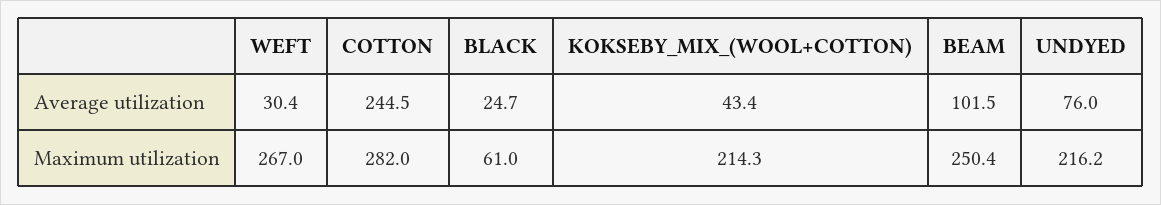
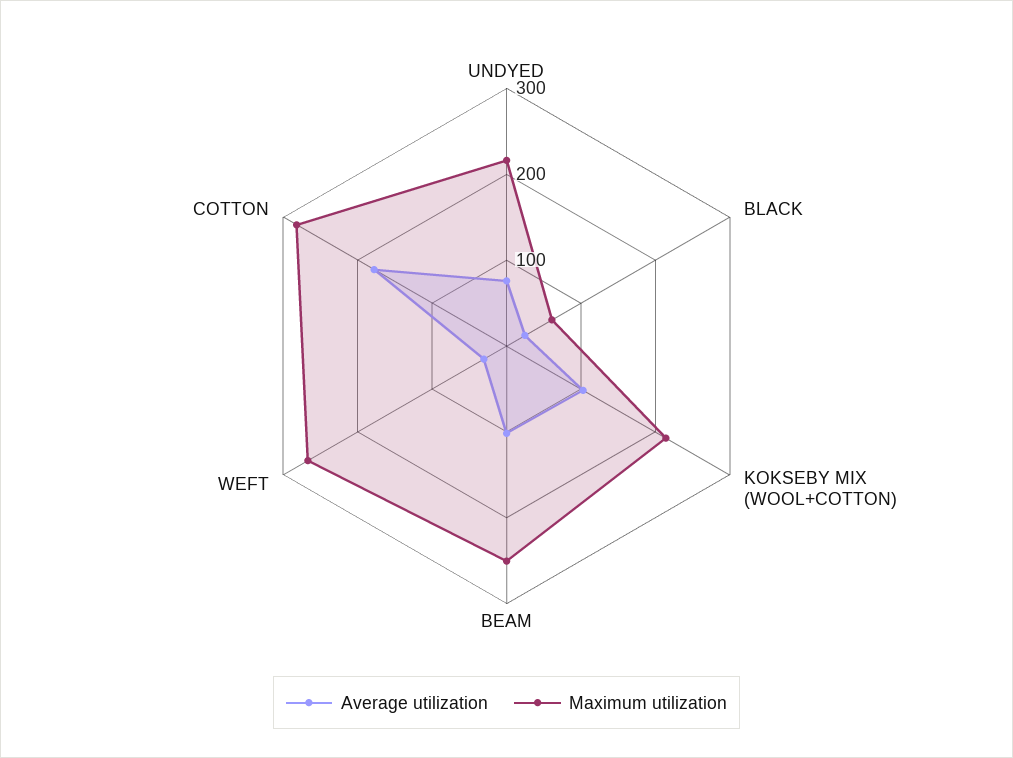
  {
    "Average utilization": {
      "WEFT": 30.4,
-     "COTTON": 244.5,
+     "COTTON": 180,
      "BLACK": 24.7,
-     "KOKSEBY_MIX_(WOOL+COTTON)": 43.4,
+     "KOKSEBY_MIX_(WOOL+COTTON)": 100,
      "BEAM": 101.5,
      "UNDYED": 76
    },
    "Maximum utilization": {
      "WEFT": 267,
      "COTTON": 282,
      "BLACK": 61,
      "KOKSEBY_MIX_(WOOL+COTTON)": 214.3,
      "BEAM": 250.4,
      "UNDYED": 216.2
    }
  }

